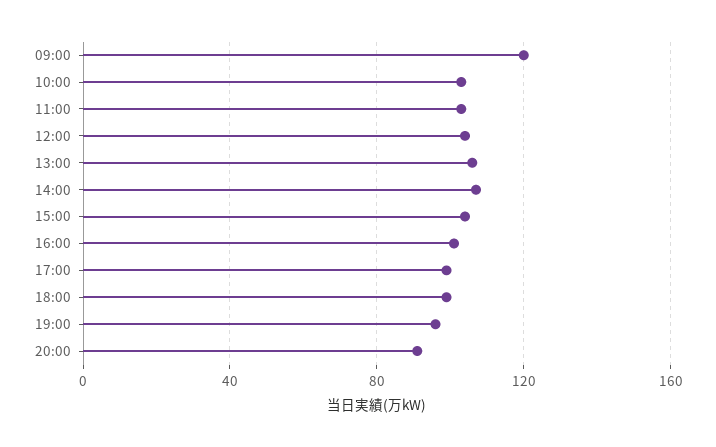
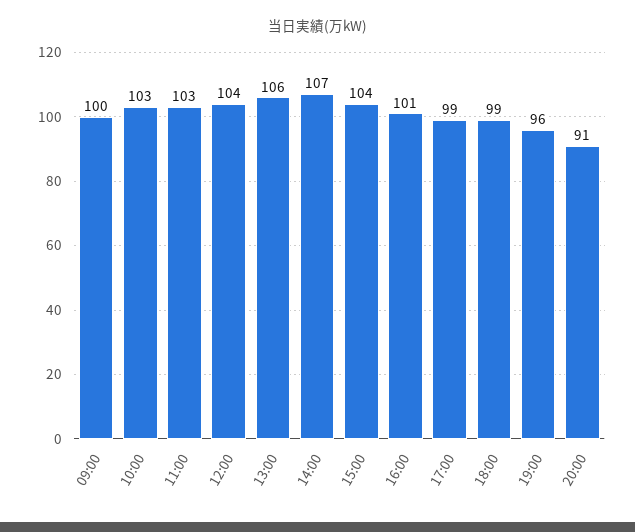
  {
-   "09:00": 120,
+   "09:00": 100,
    "10:00": 103,
    "11:00": 103,
    "12:00": 104,
    "13:00": 106,
    "14:00": 107,
    "15:00": 104,
    "16:00": 101,
    "17:00": 99,
    "18:00": 99,
    "19:00": 96,
    "20:00": 91
  }

